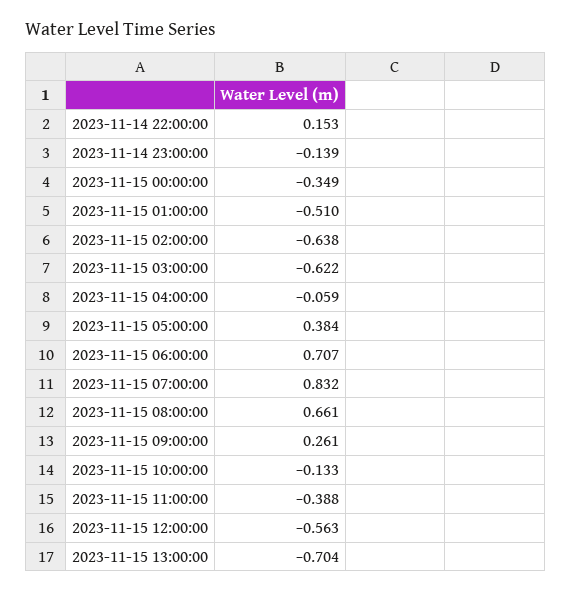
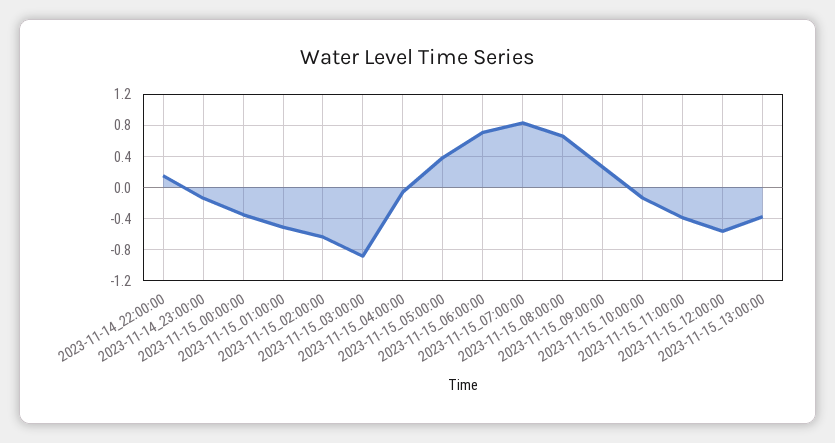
  {
    "2023-11-14 22:00:00": 0.153,
    "2023-11-14 23:00:00": -0.139,
    "2023-11-15 00:00:00": -0.349,
    "2023-11-15 01:00:00": -0.51,
    "2023-11-15 02:00:00": -0.638,
-   "2023-11-15 03:00:00": -0.622,
+   "2023-11-15 03:00:00": -0.9,
    "2023-11-15 04:00:00": -0.059,
    "2023-11-15 05:00:00": 0.384,
    "2023-11-15 06:00:00": 0.707,
    "2023-11-15 07:00:00": 0.832,
    "2023-11-15 08:00:00": 0.661,
    "2023-11-15 09:00:00": 0.261,
    "2023-11-15 10:00:00": -0.133,
    "2023-11-15 11:00:00": -0.388,
    "2023-11-15 12:00:00": -0.563,
-   "2023-11-15 13:00:00": -0.704
+   "2023-11-15 13:00:00": -0.4
  }

